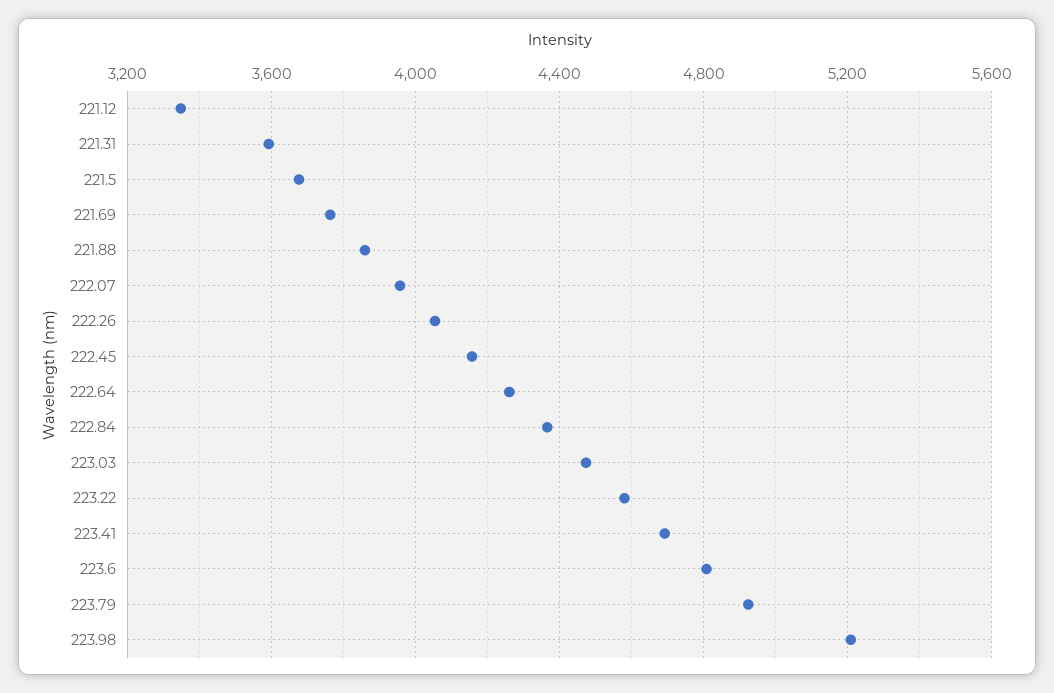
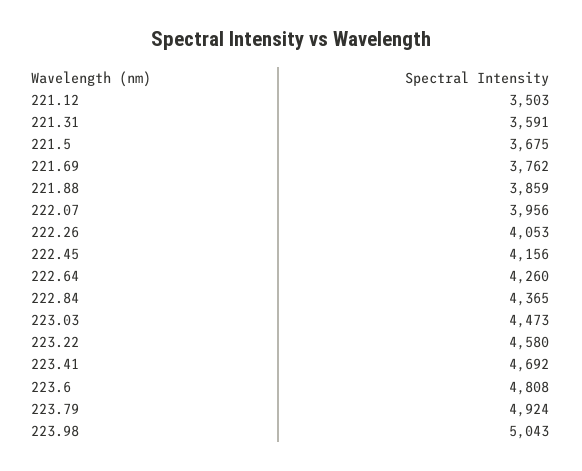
  {
-   "221.12": 3350,
+   "221.12": 3503,
    "221.31": 3591,
    "221.5": 3675,
    "221.69": 3762,
    "221.88": 3859,
    "222.07": 3956,
    "222.26": 4053,
    "222.45": 4156,
    "222.64": 4260,
    "222.84": 4365,
    "223.03": 4473,
    "223.22": 4580,
    "223.41": 4692,
    "223.6": 4808,
    "223.79": 4924,
-   "223.98": 5200
+   "223.98": 5043
  }

